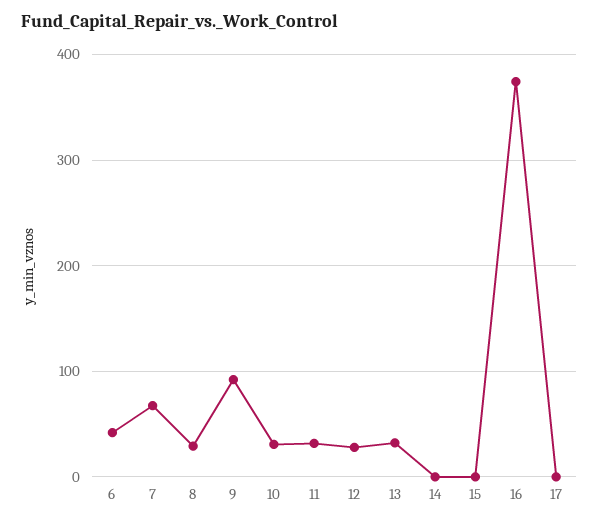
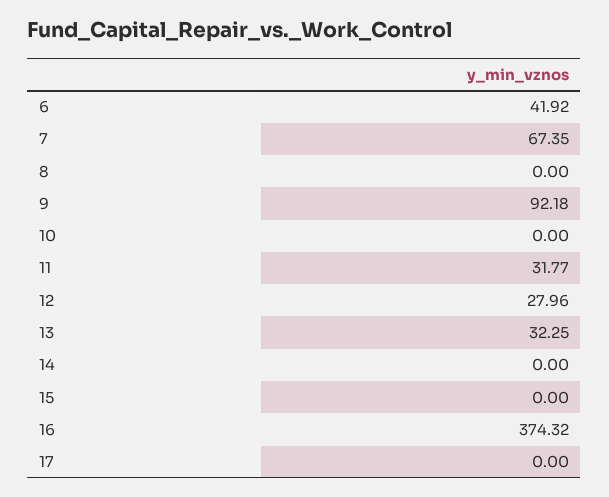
  {
    "6": 41.92,
    "7": 67.35,
-   "8": 30,
+   "8": 0,
    "9": 92.18,
-   "10": 30,
+   "10": 0,
    "11": 31.77,
    "12": 27.96,
    "13": 32.25,
    "14": 0,
    "15": 0,
    "16": 374.32,
    "17": 0
  }

